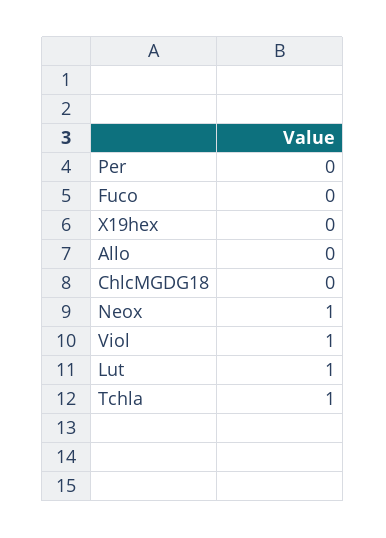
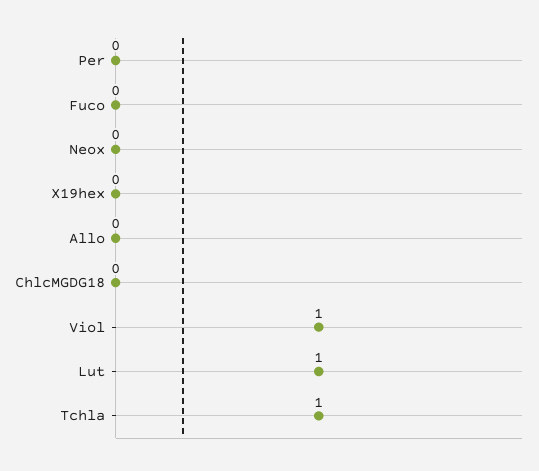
  {
    "Per": 0,
    "Fuco": 0,
    "X19hex": 0,
    "Allo": 0,
    "ChlcMGDG18": 0,
-   "Neox": 1,
+   "Neox": 0,
    "Viol": 1,
    "Lut": 1,
    "Tchla": 1
  }

